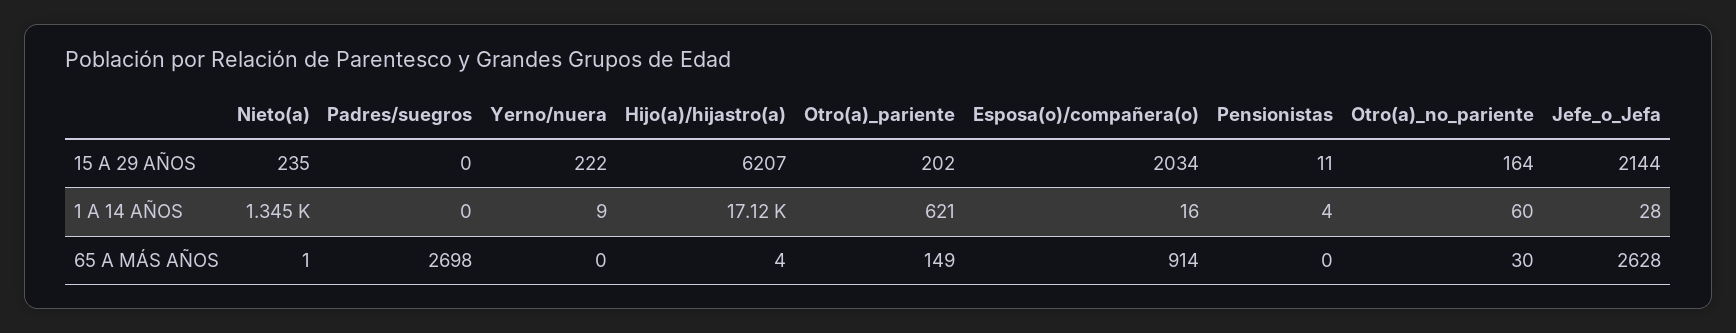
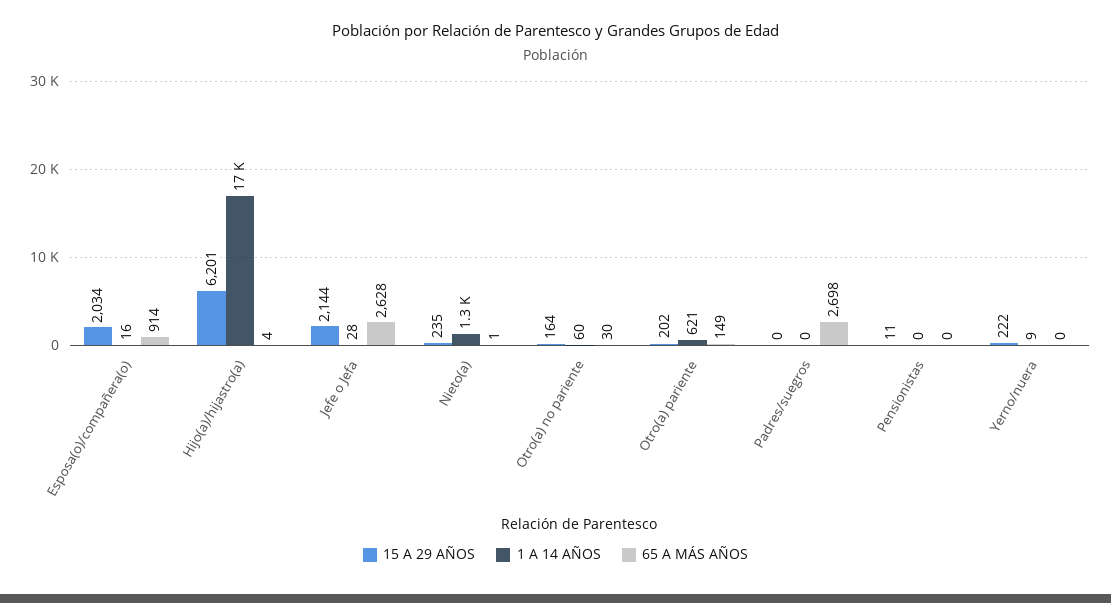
  {
    "15 A 29 AÑOS": {
      "Nieto(a)": 235,
      "Padres/suegros": 0,
      "Yerno/nuera": 222,
-     "Hijo(a)/hijastro(a)": 6207,
+     "Hijo(a)/hijastro(a)": 6201,
      "Otro(a)_pariente": 202,
      "Esposa(o)/compañera(o)": 2034,
      "Pensionistas": 11,
      "Otro(a)_no_pariente": 164,
      "Jefe_o_Jefa": 2144
    },
    "1 A 14 AÑOS": {
      "Nieto(a)": 1345,
      "Padres/suegros": 0,
      "Yerno/nuera": 9,
      "Hijo(a)/hijastro(a)": 17120,
      "Otro(a)_pariente": 621,
      "Esposa(o)/compañera(o)": 16,
-     "Pensionistas": 4,
+     "Pensionistas": 0,
      "Otro(a)_no_pariente": 60,
      "Jefe_o_Jefa": 28
    },
    "65 A MÁS AÑOS": {
      "Nieto(a)": 1,
      "Padres/suegros": 2698,
      "Yerno/nuera": 0,
      "Hijo(a)/hijastro(a)": 4,
      "Otro(a)_pariente": 149,
      "Esposa(o)/compañera(o)": 914,
      "Pensionistas": 0,
      "Otro(a)_no_pariente": 30,
      "Jefe_o_Jefa": 2628
    }
  }

